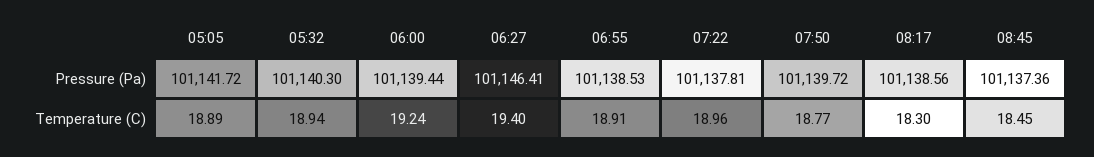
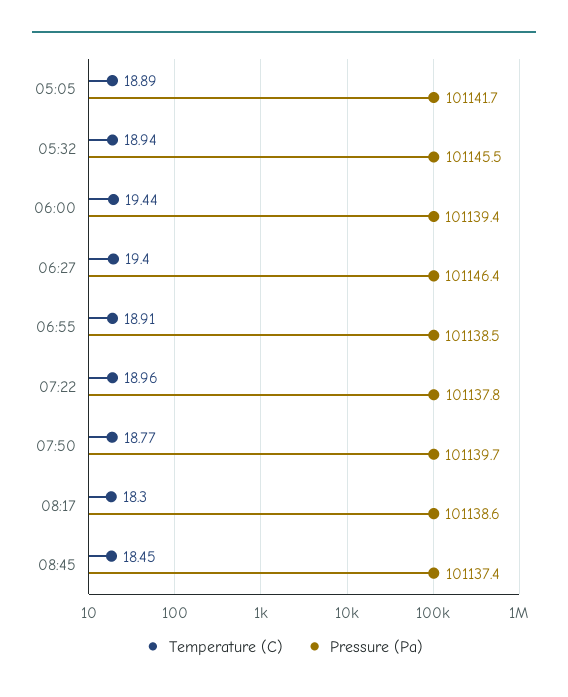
  {
    "Pressure (Pa)": {
      "05:05": 101141.72,
-     "05:32": 101140.3,
+     "05:32": 101145.5,
      "06:00": 101139.44,
      "06:27": 101146.41,
      "06:55": 101138.53,
      "07:22": 101137.81,
      "07:50": 101139.72,
      "08:17": 101138.56,
      "08:45": 101137.36
    },
    "Temperature (C)": {
      "05:05": 18.89,
      "05:32": 18.94,
-     "06:00": 19.24,
+     "06:00": 19.44,
      "06:27": 19.4,
      "06:55": 18.91,
      "07:22": 18.96,
      "07:50": 18.77,
      "08:17": 18.3,
      "08:45": 18.45
    }
  }

